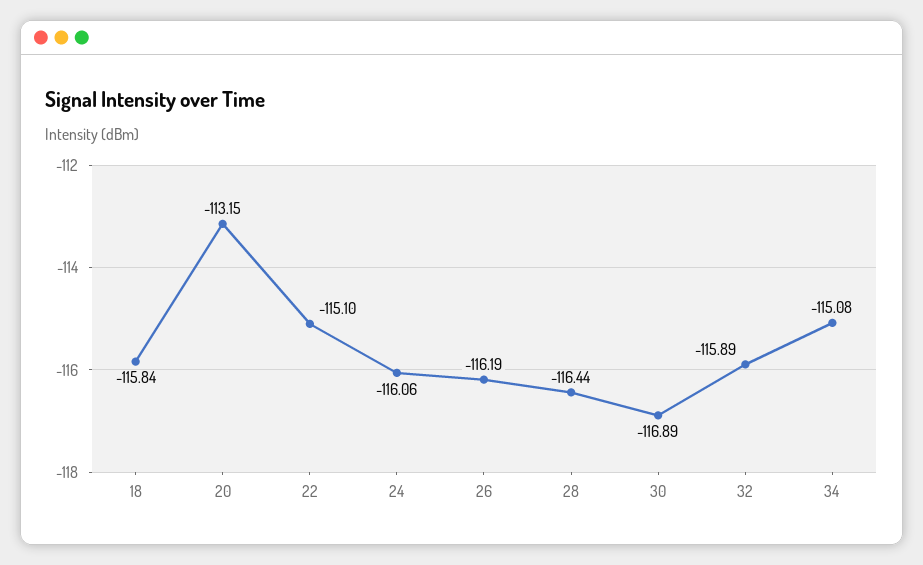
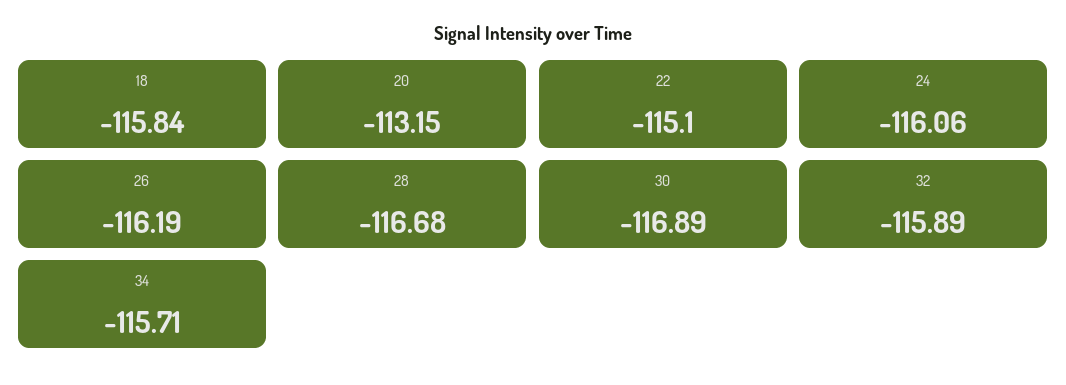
  {
    "18": -115.84,
    "20": -113.15,
    "22": -115.1,
    "24": -116.06,
    "26": -116.19,
-   "28": -116.44,
+   "28": -116.68,
    "30": -116.89,
    "32": -115.89,
-   "34": -115.08
+   "34": -115.71
  }

